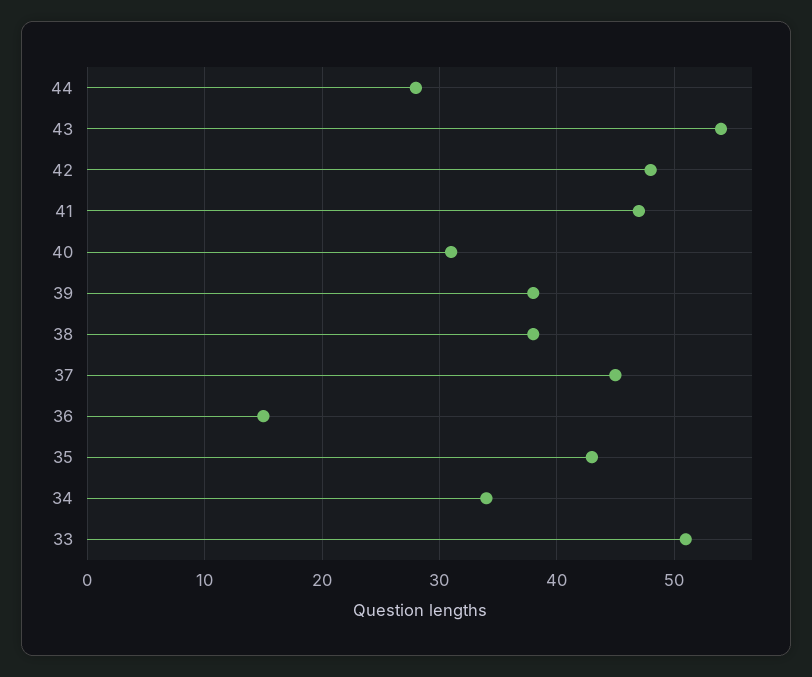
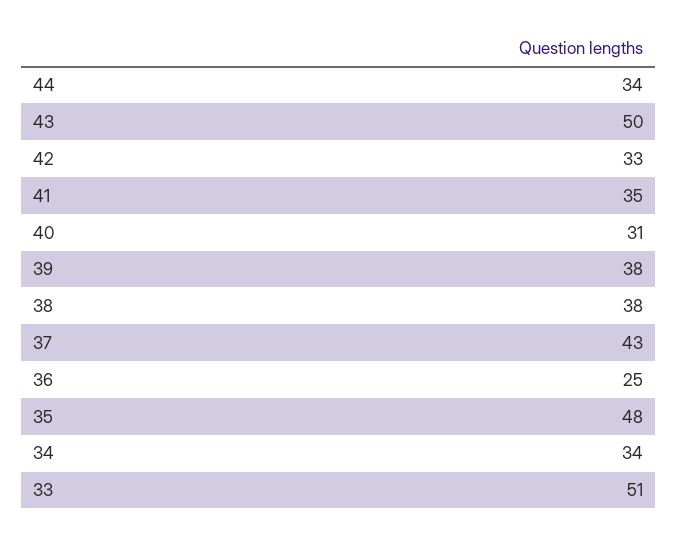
  {
-   "44": 28,
+   "44": 34,
-   "43": 54,
+   "43": 50,
-   "42": 48,
+   "42": 33,
-   "41": 47,
+   "41": 35,
    "40": 31,
    "39": 38,
    "38": 38,
-   "37": 45,
+   "37": 43,
-   "36": 15,
+   "36": 25,
-   "35": 43,
+   "35": 48,
    "34": 34,
    "33": 51
  }

